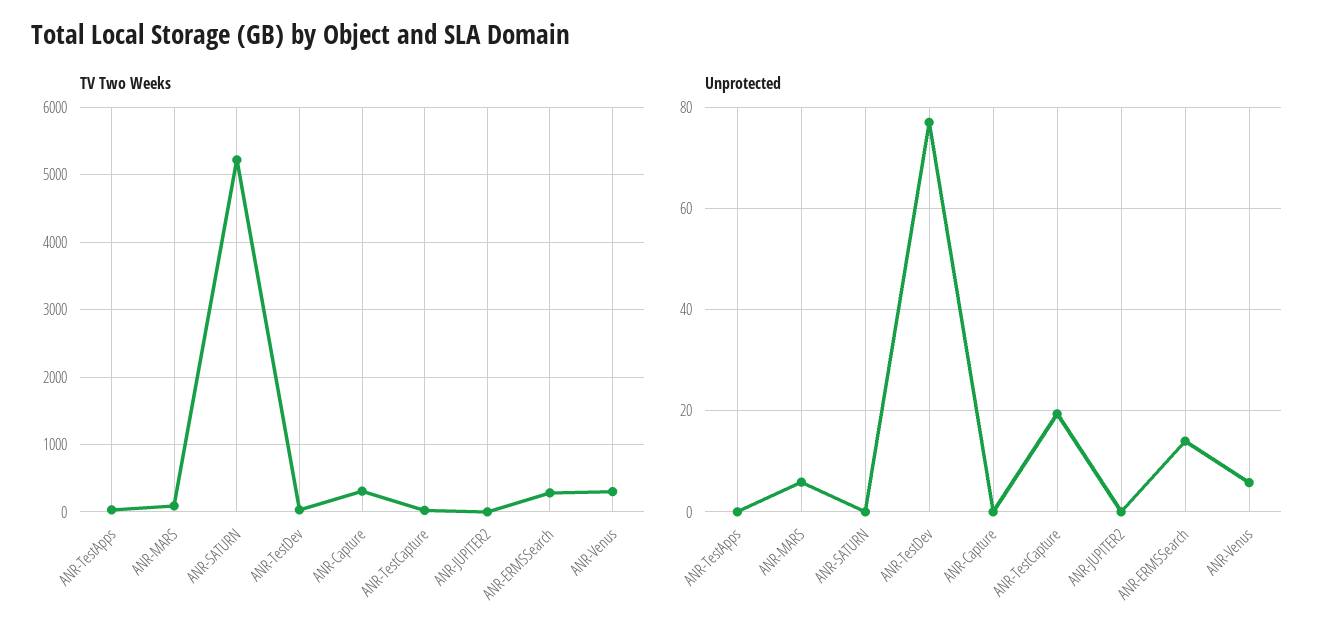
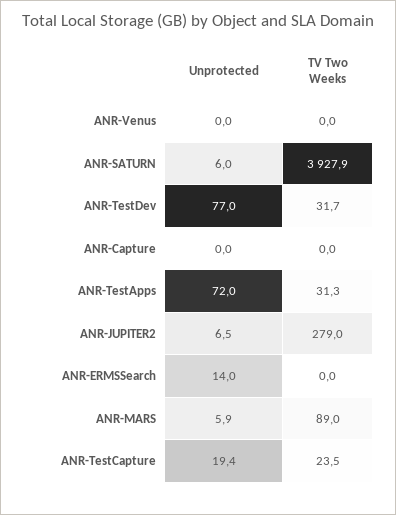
  {
    "TV Two Weeks": {
      "ANR-TestApps": 31.3,
      "ANR-MARS": 89,
-     "ANR-SATURN": 5200,
+     "ANR-SATURN": 3927.9,
      "ANR-TestDev": 31.7,
-     "ANR-Capture": 300,
+     "ANR-Capture": 0,
      "ANR-TestCapture": 23.5,
-     "ANR-JUPITER2": 0,
+     "ANR-JUPITER2": 279,
-     "ANR-ERMSSearch": 300,
+     "ANR-ERMSSearch": 0,
-     "ANR-Venus": 300
+     "ANR-Venus": 0
    },
    "Unprotected": {
-     "ANR-TestApps": 0,
+     "ANR-TestApps": 72,
      "ANR-MARS": 5.9,
-     "ANR-SATURN": 0,
+     "ANR-SATURN": 6,
      "ANR-TestDev": 77,
      "ANR-Capture": 0,
      "ANR-TestCapture": 19.4,
-     "ANR-JUPITER2": 0,
+     "ANR-JUPITER2": 6.5,
      "ANR-ERMSSearch": 14,
-     "ANR-Venus": 6
+     "ANR-Venus": 0
    }
  }

